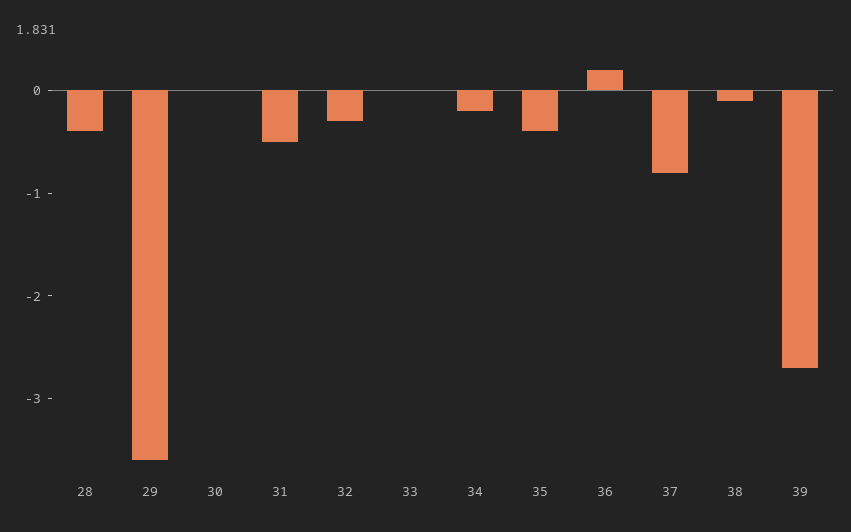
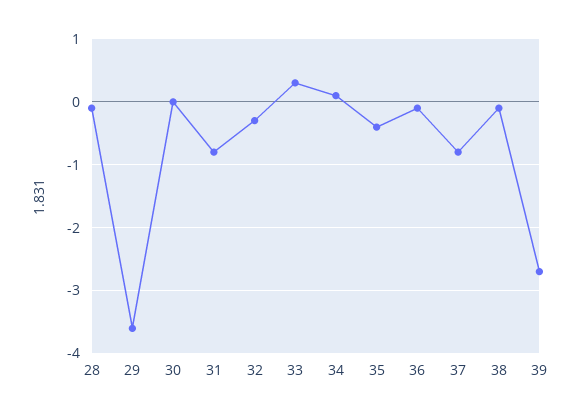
  {
-   "28": -0.4,
+   "28": -0.1,
    "29": -3.6,
    "30": 0,
-   "31": -0.5,
+   "31": -0.8,
    "32": -0.3,
-   "33": 0,
+   "33": 0.3,
-   "34": -0.2,
+   "34": 0.1,
    "35": -0.4,
-   "36": 0.2,
+   "36": -0.1,
    "37": -0.8,
    "38": -0.1,
    "39": -2.7
  }

